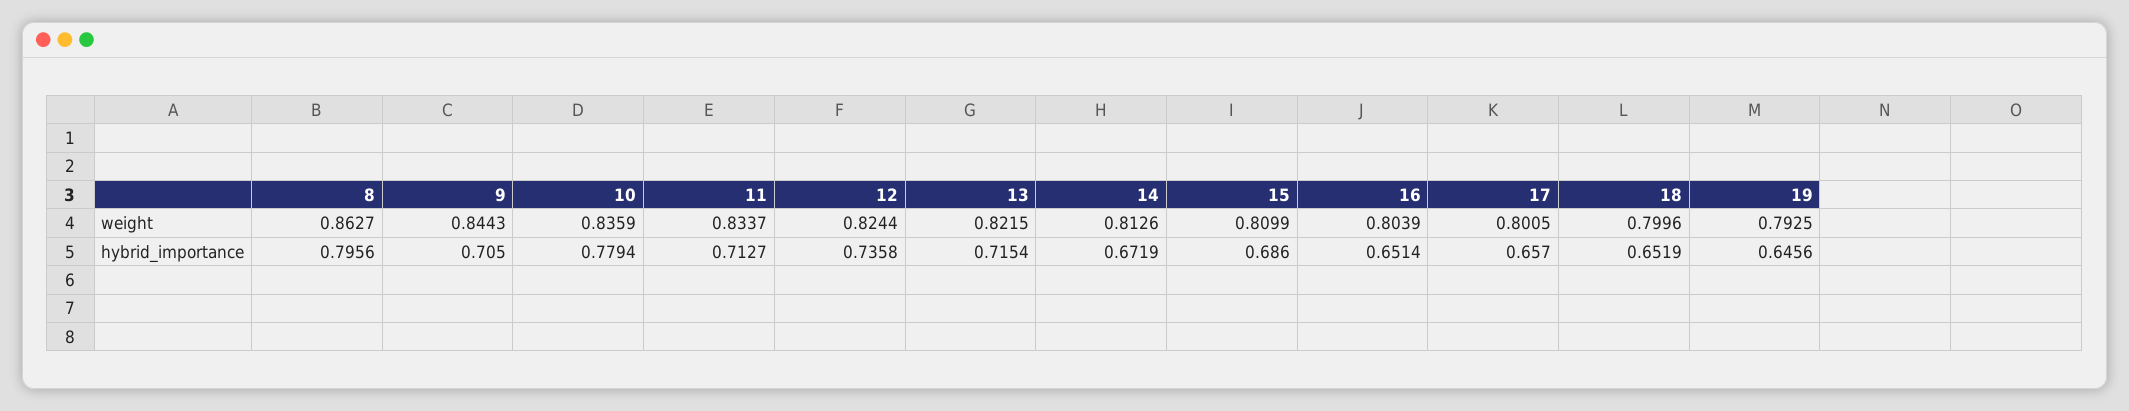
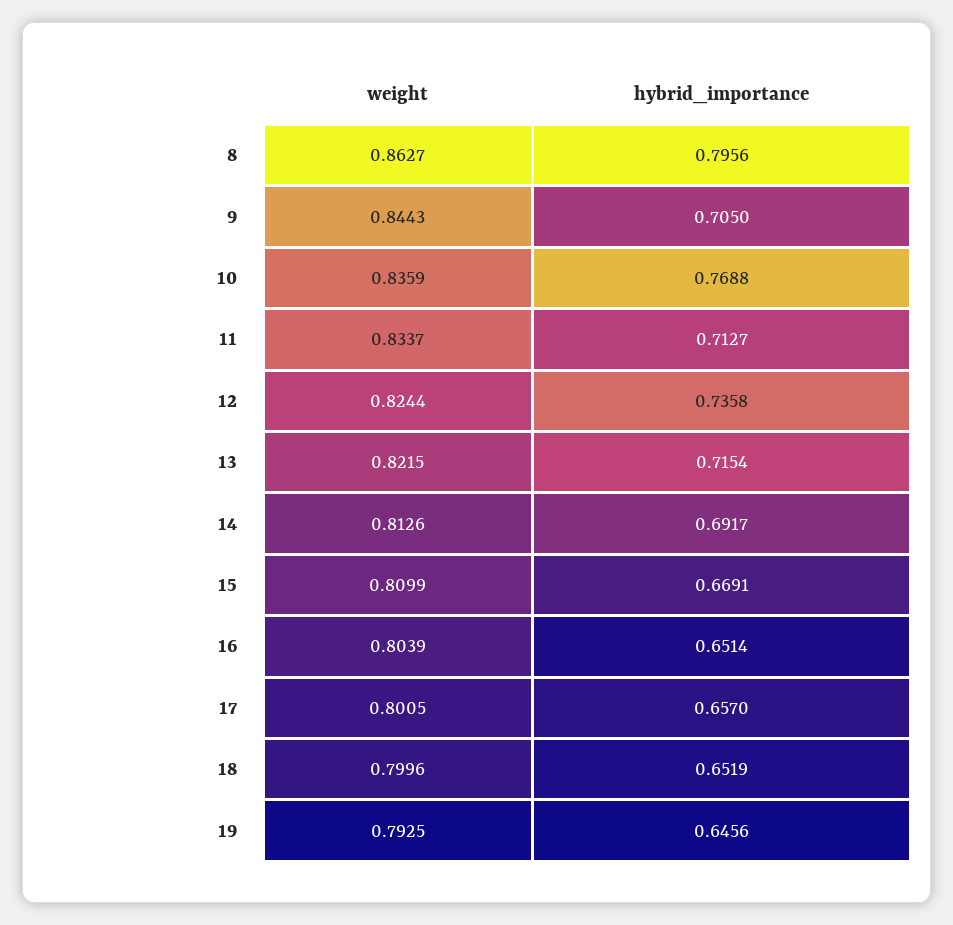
  {
    "8": {
      "weight": 0.8627,
      "hybrid_importance": 0.7956
    },
    "9": {
      "weight": 0.8443,
      "hybrid_importance": 0.705
    },
    "10": {
      "weight": 0.8359,
-     "hybrid_importance": 0.7794
+     "hybrid_importance": 0.7688
    },
    "11": {
      "weight": 0.8337,
      "hybrid_importance": 0.7127
    },
    "12": {
      "weight": 0.8244,
      "hybrid_importance": 0.7358
    },
    "13": {
      "weight": 0.8215,
      "hybrid_importance": 0.7154
    },
    "14": {
      "weight": 0.8126,
-     "hybrid_importance": 0.6719
+     "hybrid_importance": 0.6917
    },
    "15": {
      "weight": 0.8099,
-     "hybrid_importance": 0.686
+     "hybrid_importance": 0.6691
    },
    "16": {
      "weight": 0.8039,
      "hybrid_importance": 0.6514
    },
    "17": {
      "weight": 0.8005,
      "hybrid_importance": 0.657
    },
    "18": {
      "weight": 0.7996,
      "hybrid_importance": 0.6519
    },
    "19": {
      "weight": 0.7925,
      "hybrid_importance": 0.6456
    }
  }

